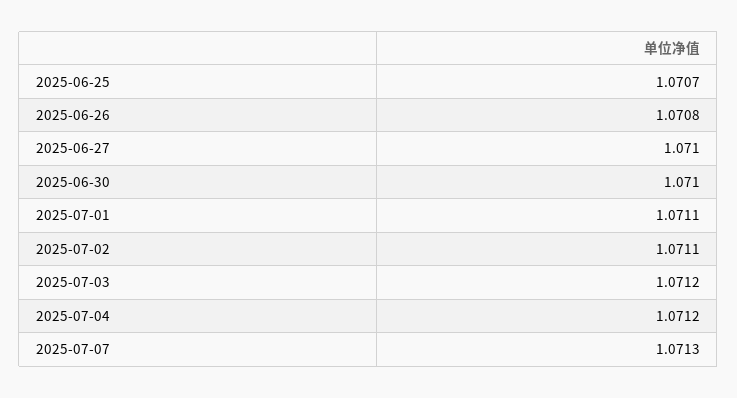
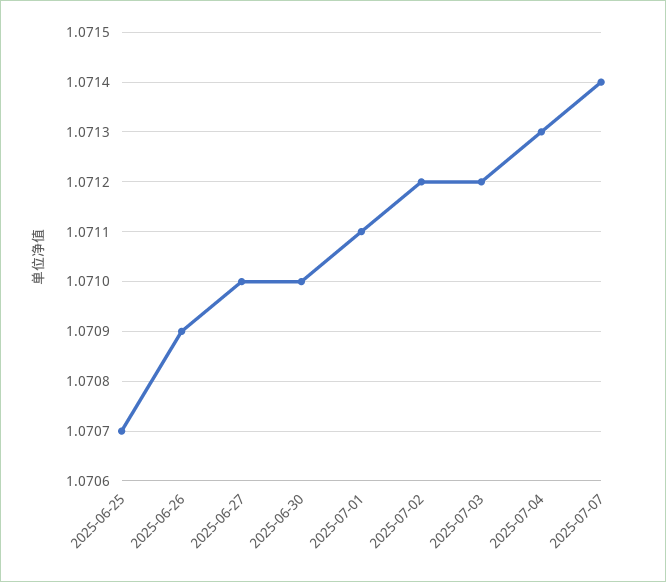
  {
    "2025-06-25": 1.0707,
-   "2025-06-26": 1.0708,
+   "2025-06-26": 1.0709,
    "2025-06-27": 1.071,
    "2025-06-30": 1.071,
    "2025-07-01": 1.0711,
-   "2025-07-02": 1.0711,
+   "2025-07-02": 1.0712,
    "2025-07-03": 1.0712,
-   "2025-07-04": 1.0712,
+   "2025-07-04": 1.0713,
-   "2025-07-07": 1.0713
+   "2025-07-07": 1.0714
  }

